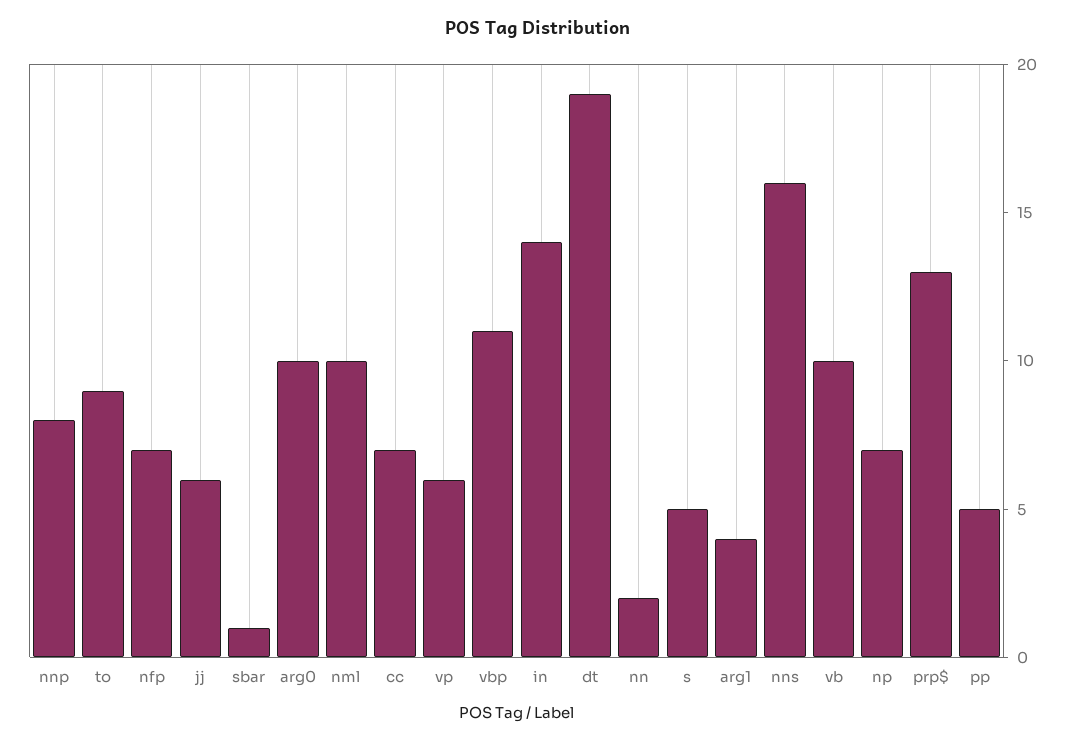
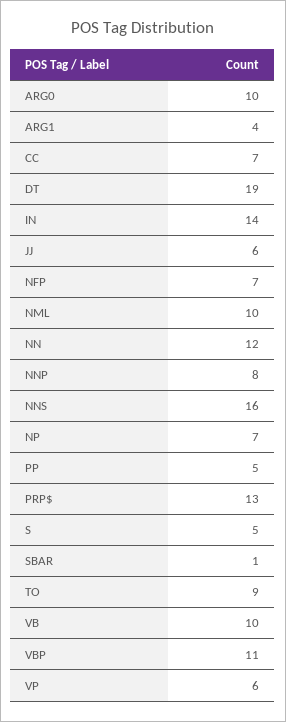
  {
    "nnp": 8,
    "to": 9,
    "nfp": 7,
    "jj": 6,
    "sbar": 1,
    "arg0": 10,
    "nml": 10,
    "cc": 7,
    "vp": 6,
    "vbp": 11,
    "in": 14,
    "dt": 19,
-   "nn": 2,
+   "nn": 12,
    "s": 5,
    "arg1": 4,
    "nns": 16,
    "vb": 10,
    "np": 7,
    "prp$": 13,
    "pp": 5
  }

